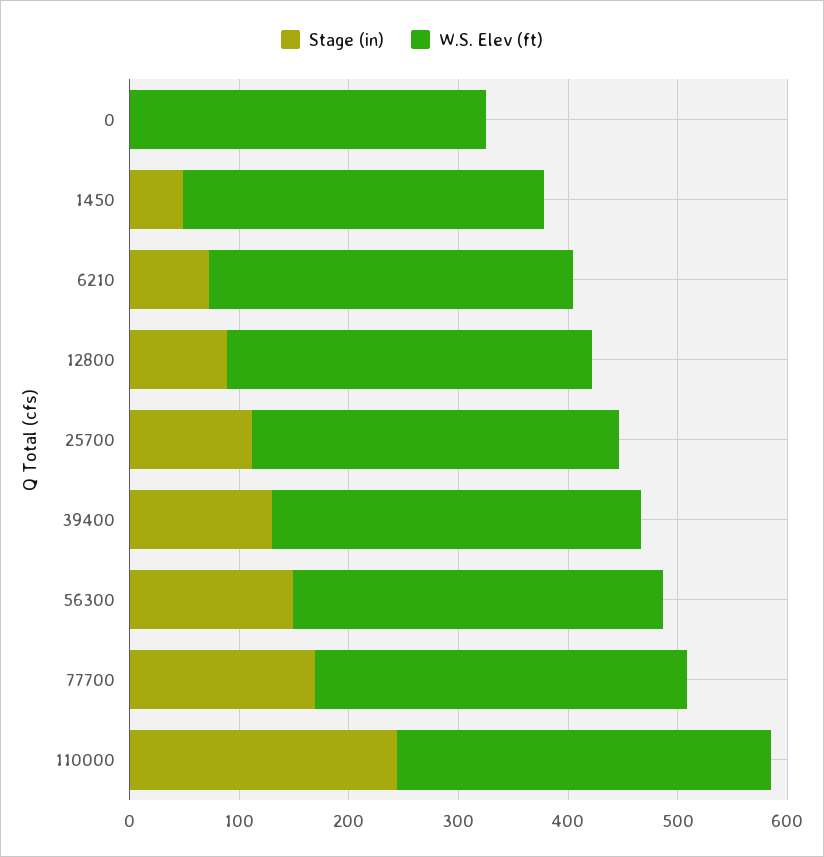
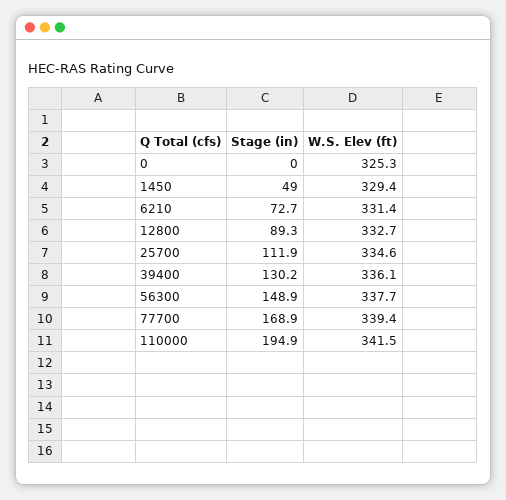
  {
    "Stage (in)": {
      "0": 0,
      "1450": 49,
      "6210": 72.7,
      "12800": 89.3,
      "25700": 111.9,
      "39400": 130.2,
      "56300": 148.9,
      "77700": 168.9,
-     "110000": 240
+     "110000": 194.9
    },
    "W.S. Elev (ft)": {
      "0": 325.3,
      "1450": 329.4,
      "6210": 331.4,
      "12800": 332.7,
      "25700": 334.6,
      "39400": 336.1,
      "56300": 337.7,
      "77700": 339.4,
      "110000": 341.5
    }
  }

